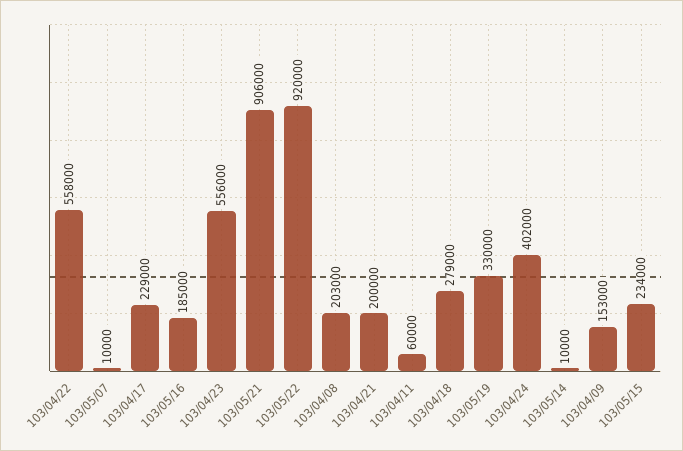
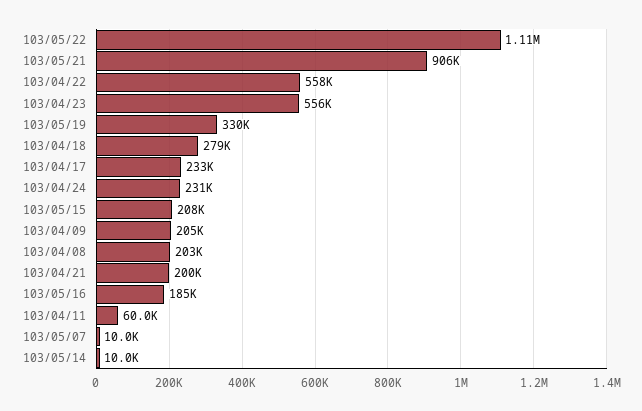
  {
    "103/04/22": 558000,
    "103/05/07": 10000,
-   "103/04/17": 229000,
+   "103/04/17": 233000,
    "103/05/16": 185000,
    "103/04/23": 556000,
    "103/05/21": 906000,
-   "103/05/22": 920000,
+   "103/05/22": 1110000,
    "103/04/08": 203000,
    "103/04/21": 200000,
    "103/04/11": 60000,
    "103/04/18": 279000,
    "103/05/19": 330000,
-   "103/04/24": 402000,
+   "103/04/24": 231000,
    "103/05/14": 10000,
-   "103/04/09": 153000,
+   "103/04/09": 205000,
-   "103/05/15": 234000
+   "103/05/15": 208000
  }

